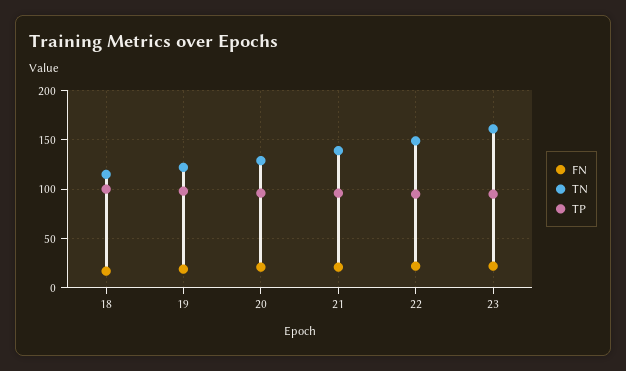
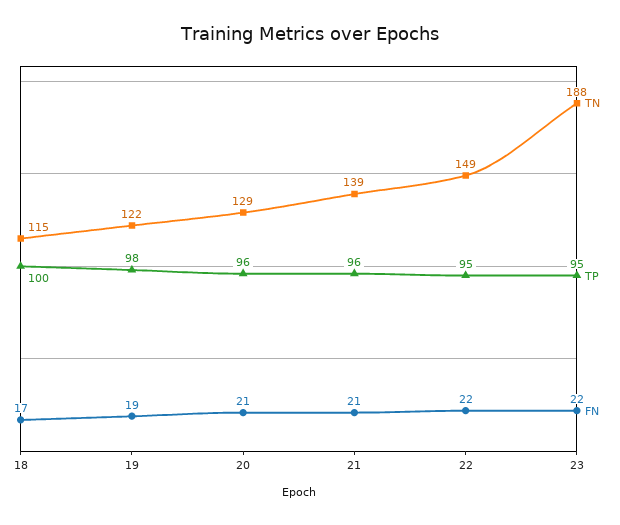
  {
    "FN": {
      "18": 17,
      "19": 19,
      "20": 21,
      "21": 21,
      "22": 22,
      "23": 22
    },
    "TN": {
      "18": 115,
      "19": 122,
      "20": 129,
      "21": 139,
      "22": 149,
-     "23": 160
+     "23": 188
    },
    "TP": {
      "18": 100,
      "19": 98,
      "20": 96,
      "21": 96,
      "22": 95,
      "23": 95
    }
  }

